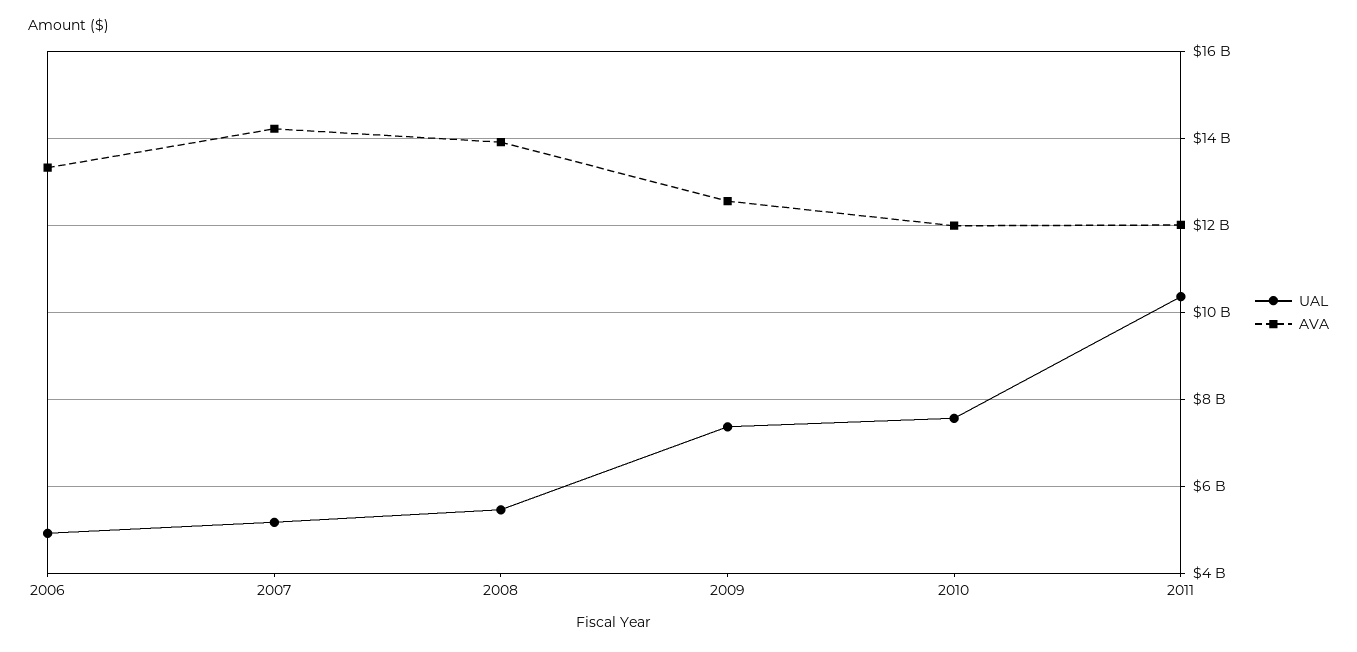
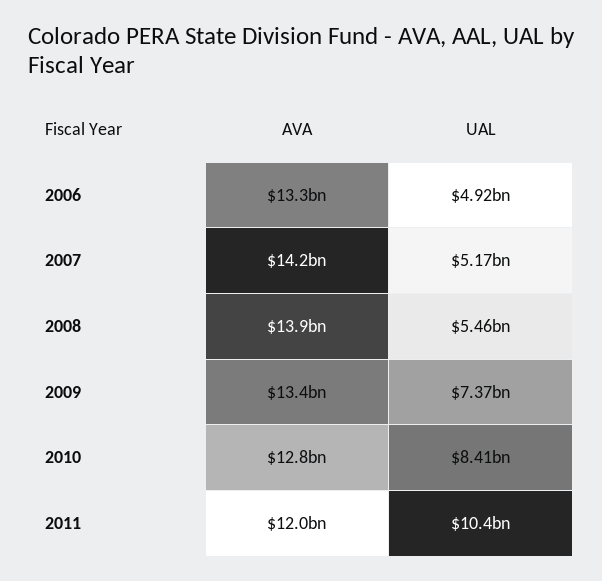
  {
    "UAL": {
      "2006": 4920000000,
      "2007": 5170000000,
      "2008": 5460000000,
      "2009": 7370000000,
-     "2010": 7600000000,
+     "2010": 8410000000,
      "2011": 10400000000
    },
    "AVA": {
      "2006": 13300000000,
      "2007": 14200000000,
      "2008": 13900000000,
-     "2009": 12600000000,
+     "2009": 13400000000,
-     "2010": 12000000000,
+     "2010": 12800000000,
      "2011": 12000000000
    }
  }

